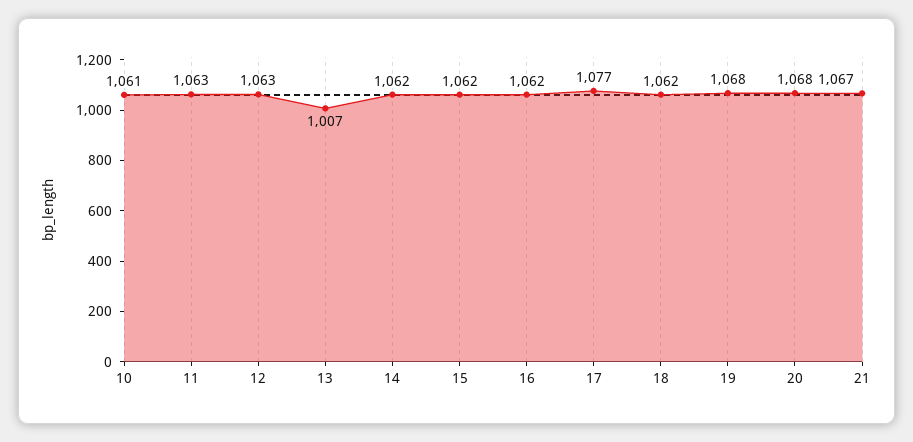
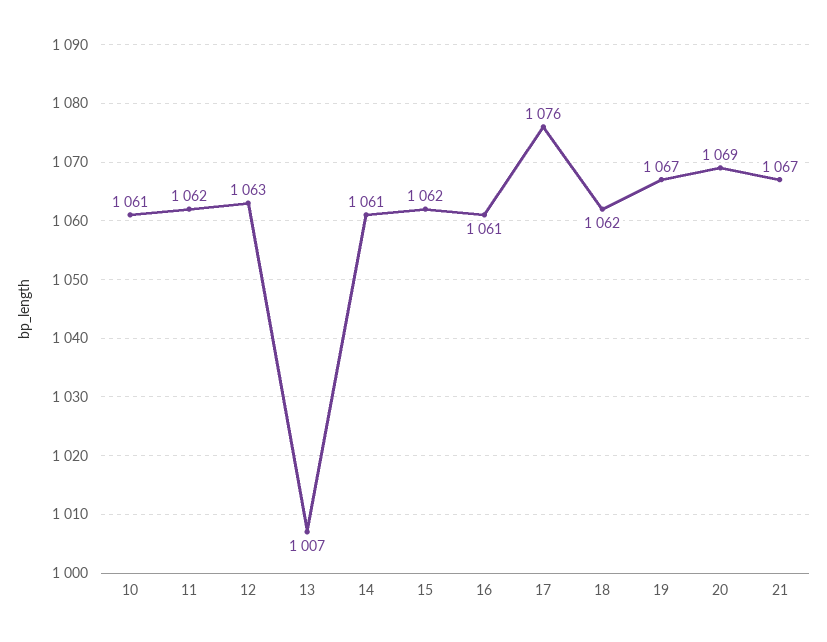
  {
    "10": 1061,
-   "11": 1063,
+   "11": 1062,
    "12": 1063,
    "13": 1007,
-   "14": 1062,
+   "14": 1061,
    "15": 1062,
-   "16": 1062,
+   "16": 1061,
-   "17": 1077,
+   "17": 1076,
    "18": 1062,
-   "19": 1068,
+   "19": 1067,
-   "20": 1068,
+   "20": 1069,
    "21": 1067
  }

